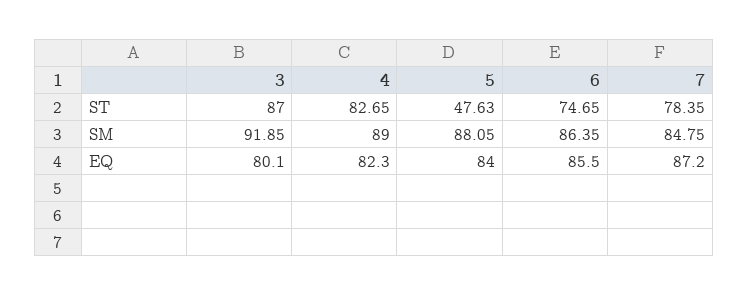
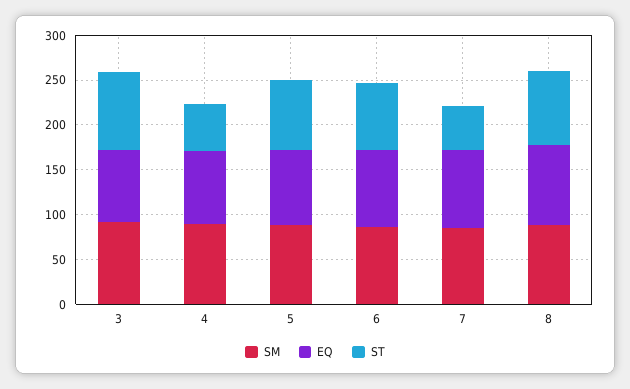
  {
    "ST": {
      "3": 87,
-     "4": 82.65,
+     "4": 50,
-     "5": 47.63,
+     "5": 80,
      "6": 74.65,
-     "7": 78.35
+     "7": 50,
+     "8": 80
    },
    "SM": {
      "3": 91.85,
      "4": 89,
      "5": 88.05,
      "6": 86.35,
-     "7": 84.75
+     "7": 84.75,
+     "8": 90
    },
    "EQ": {
      "3": 80.1,
      "4": 82.3,
      "5": 84,
      "6": 85.5,
-     "7": 87.2
+     "7": 87.2,
+     "8": 90
    }
  }

